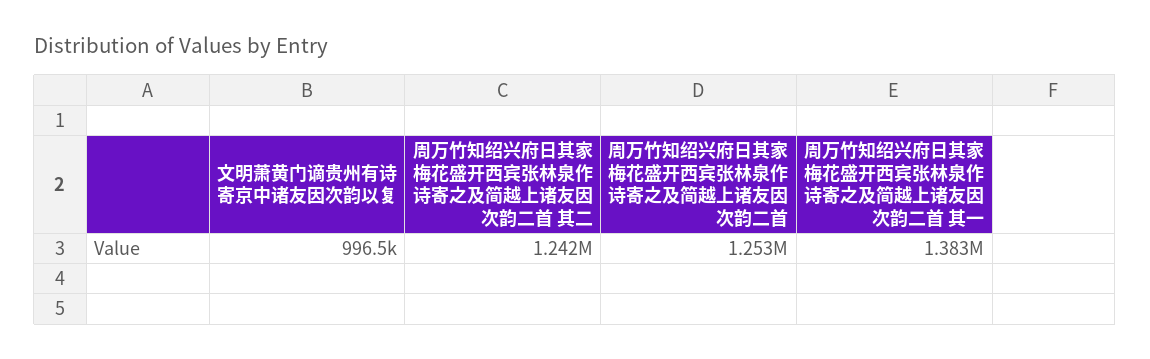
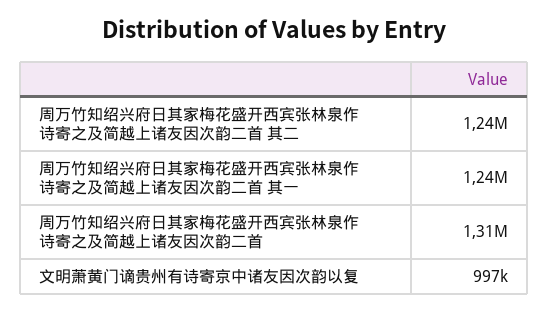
  {
    "文明萧黄门谪贵州有诗寄京中诸友因次韵以复": 996500,
    "周万竹知绍兴府日其家梅花盛开西宾张林泉作诗寄之及简越上诸友因次韵二首 其二": 1242000,
-   "周万竹知绍兴府日其家梅花盛开西宾张林泉作诗寄之及简越上诸友因次韵二首": 1253000,
+   "周万竹知绍兴府日其家梅花盛开西宾张林泉作诗寄之及简越上诸友因次韵二首": 1310000,
-   "周万竹知绍兴府日其家梅花盛开西宾张林泉作诗寄之及简越上诸友因次韵二首 其一": 1383000
+   "周万竹知绍兴府日其家梅花盛开西宾张林泉作诗寄之及简越上诸友因次韵二首 其一": 1240000
  }

